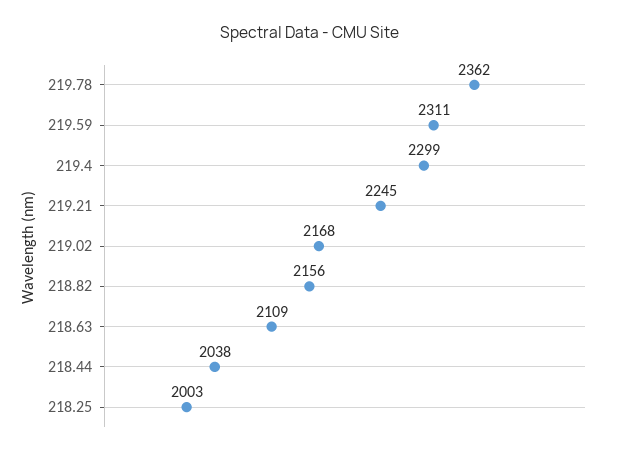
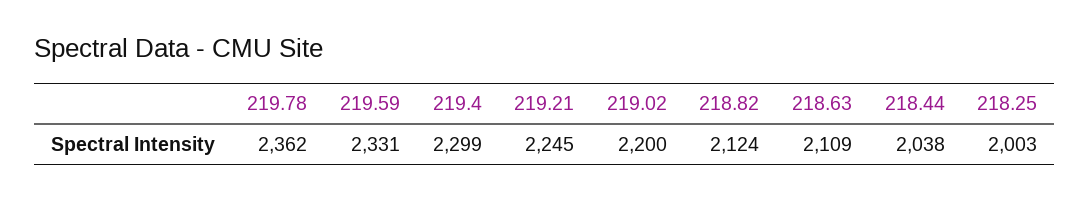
  {
    "219.78": 2362,
-   "219.59": 2311,
+   "219.59": 2331,
    "219.4": 2299,
    "219.21": 2245,
-   "219.02": 2168,
+   "219.02": 2200,
-   "218.82": 2156,
+   "218.82": 2124,
    "218.63": 2109,
    "218.44": 2038,
    "218.25": 2003
  }

